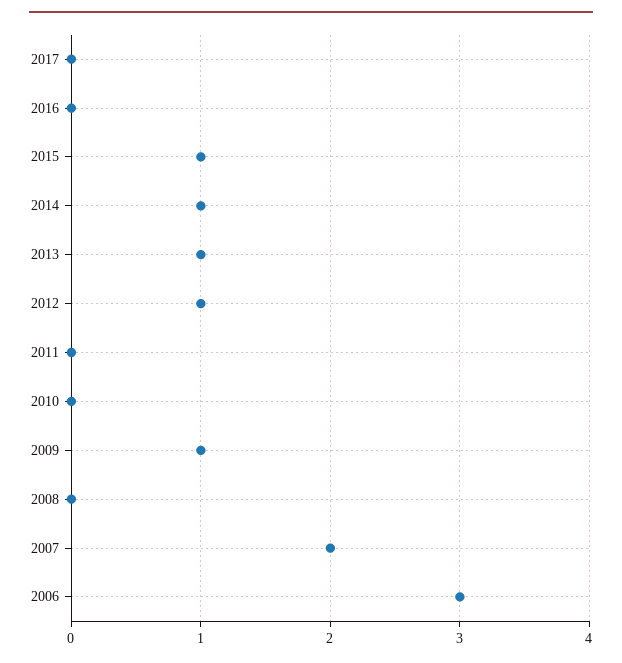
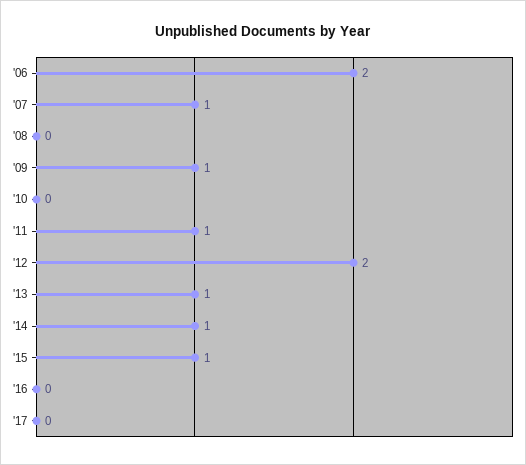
  {
    "2017": 0,
    "2016": 0,
    "2015": 1,
    "2014": 1,
    "2013": 1,
-   "2012": 1,
+   "2012": 2,
-   "2011": 0,
+   "2011": 1,
    "2010": 0,
    "2009": 1,
    "2008": 0,
-   "2007": 2,
+   "2007": 1,
-   "2006": 3
+   "2006": 2
  }

